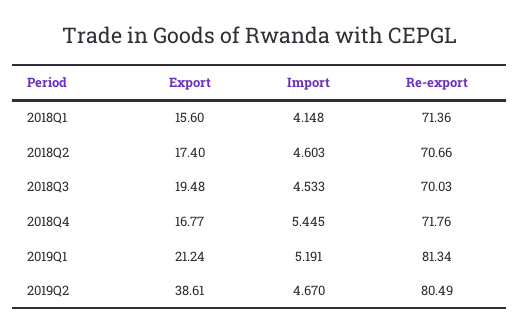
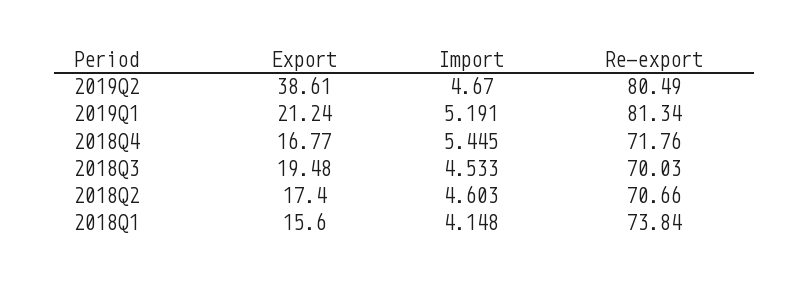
  {
    "Export": {
      "2018Q1": 15.6,
      "2018Q2": 17.4,
      "2018Q3": 19.48,
      "2018Q4": 16.77,
      "2019Q1": 21.24,
      "2019Q2": 38.61
    },
    "Import": {
      "2018Q1": 4.148,
      "2018Q2": 4.603,
      "2018Q3": 4.533,
      "2018Q4": 5.445,
      "2019Q1": 5.191,
      "2019Q2": 4.67
    },
    "Re-export": {
-     "2018Q1": 71.36,
+     "2018Q1": 73.84,
      "2018Q2": 70.66,
      "2018Q3": 70.03,
      "2018Q4": 71.76,
      "2019Q1": 81.34,
      "2019Q2": 80.49
    }
  }

